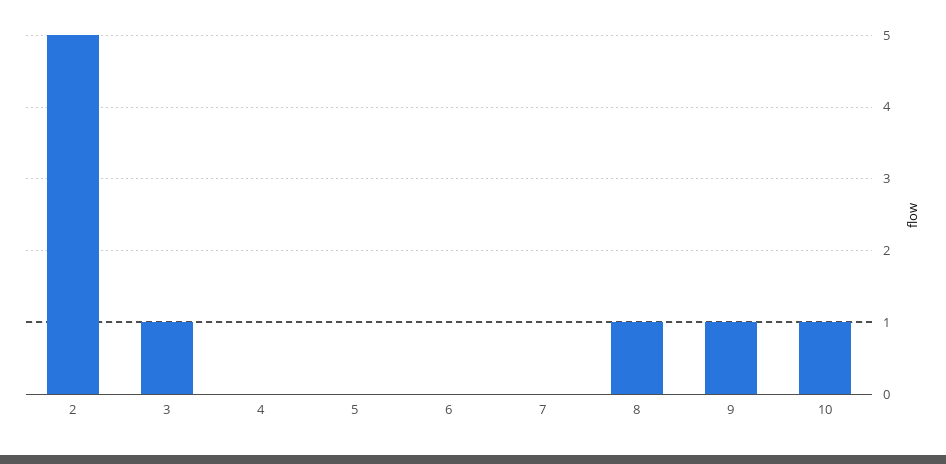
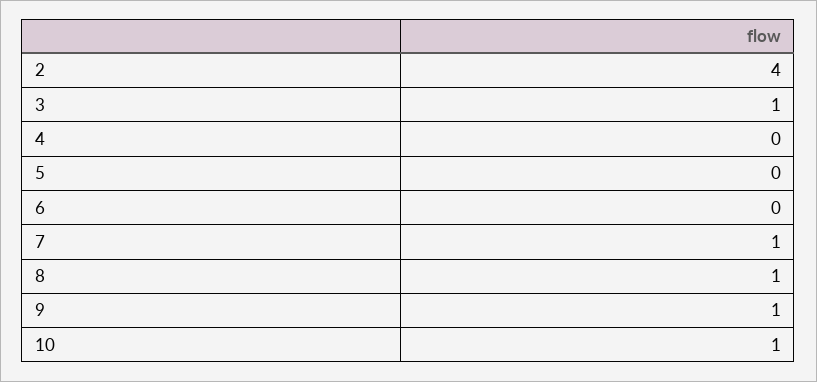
  {
-   "2": 5,
+   "2": 4,
    "3": 1,
    "4": 0,
    "5": 0,
    "6": 0,
-   "7": 0,
+   "7": 1,
    "8": 1,
    "9": 1,
    "10": 1
  }

